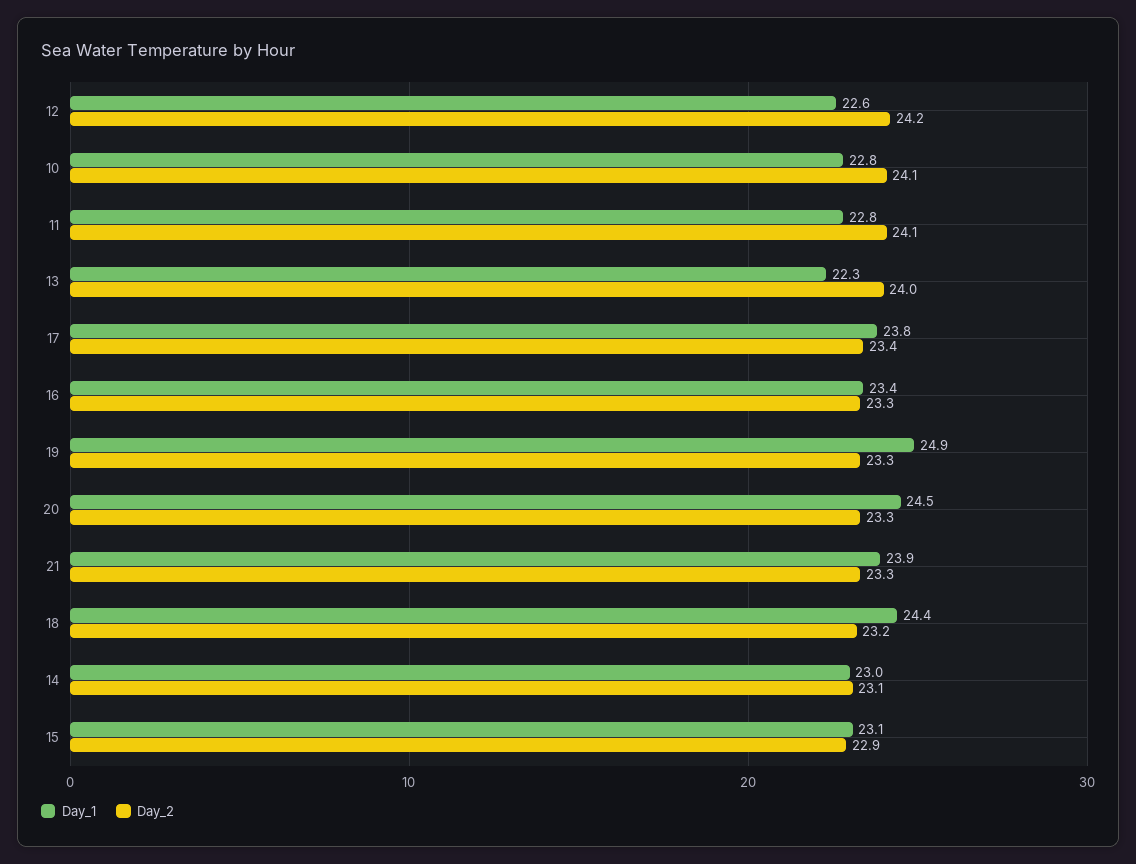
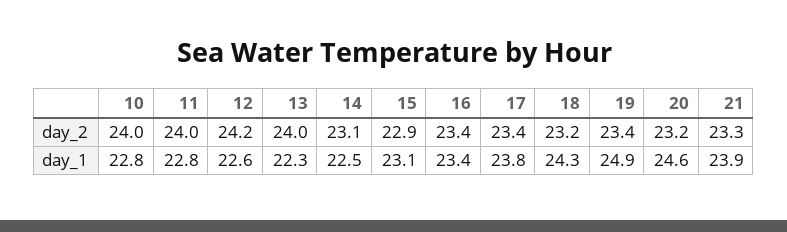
  {
    "Day_1": {
      "12": 22.6,
      "10": 22.8,
      "11": 22.8,
      "13": 22.3,
      "17": 23.8,
      "16": 23.4,
      "19": 24.9,
-     "20": 24.5,
+     "20": 24.6,
      "21": 23.9,
-     "18": 24.4,
+     "18": 24.3,
-     "14": 23,
+     "14": 22.5,
      "15": 23.1
    },
    "Day_2": {
      "12": 24.2,
-     "10": 24.1,
+     "10": 24,
-     "11": 24.1,
+     "11": 24,
      "13": 24,
      "17": 23.4,
-     "16": 23.3,
+     "16": 23.4,
-     "19": 23.3,
+     "19": 23.4,
-     "20": 23.3,
+     "20": 23.2,
      "21": 23.3,
      "18": 23.2,
      "14": 23.1,
      "15": 22.9
    }
  }

